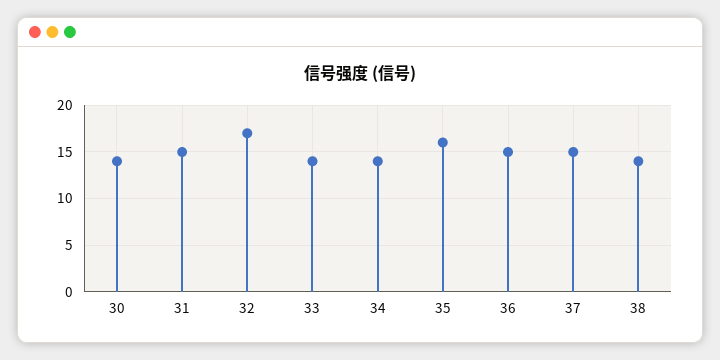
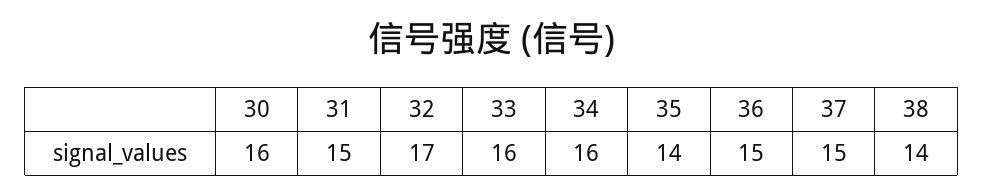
  {
-   "30": 14,
+   "30": 16,
    "31": 15,
    "32": 17,
-   "33": 14,
+   "33": 16,
-   "34": 14,
+   "34": 16,
-   "35": 16,
+   "35": 14,
    "36": 15,
    "37": 15,
    "38": 14
  }

